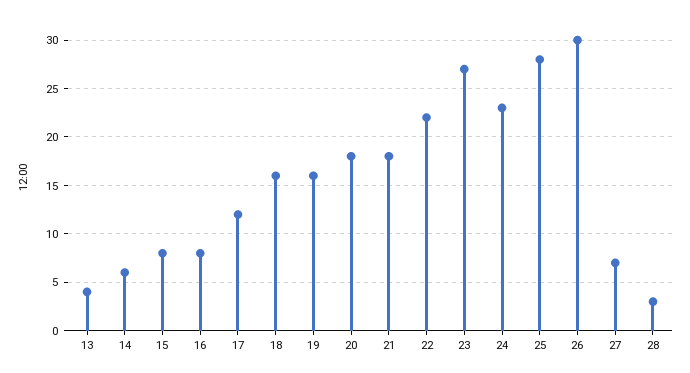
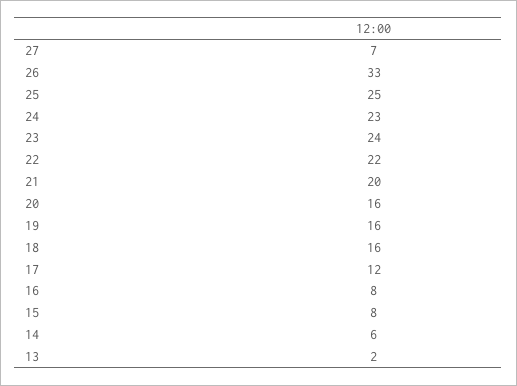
  {
-   "13": 4,
+   "13": 2,
    "14": 6,
    "15": 8,
    "16": 8,
    "17": 12,
    "18": 16,
    "19": 16,
-   "20": 18,
+   "20": 16,
-   "21": 18,
+   "21": 20,
    "22": 22,
-   "23": 27,
+   "23": 24,
    "24": 23,
-   "25": 28,
+   "25": 25,
-   "26": 30,
+   "26": 33,
-   "27": 7,
+   "27": 7
-   "28": 3
  }

